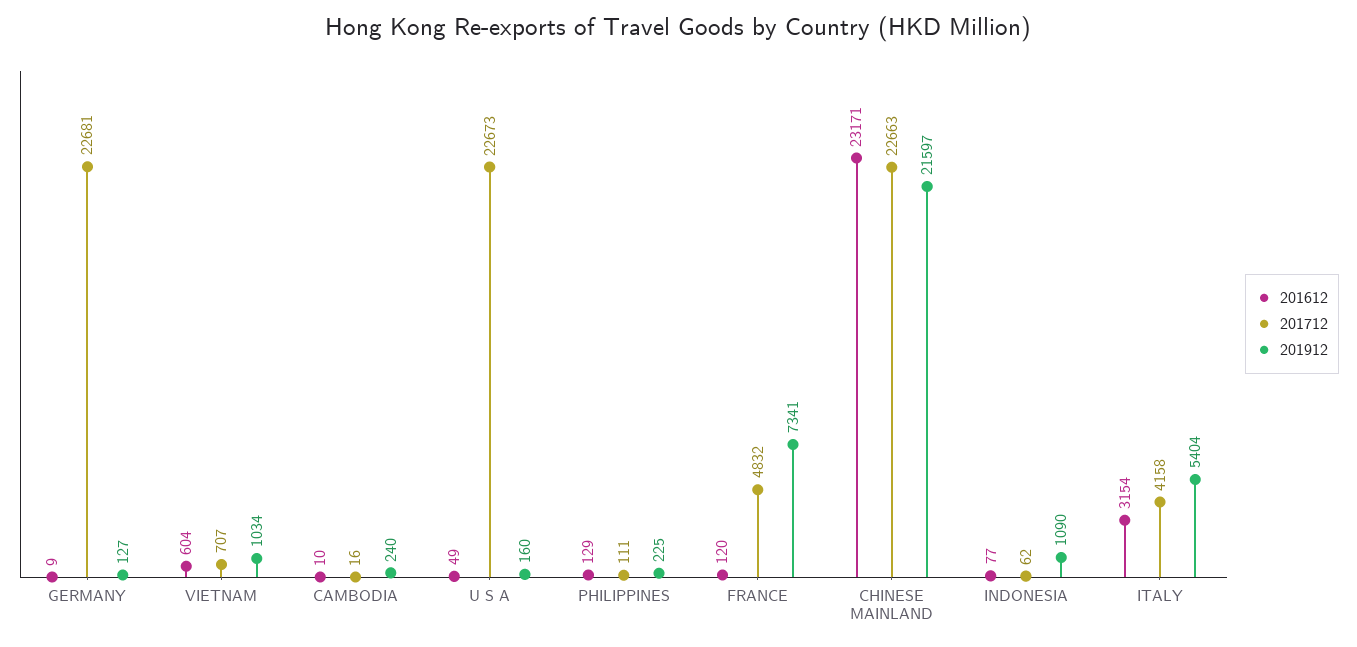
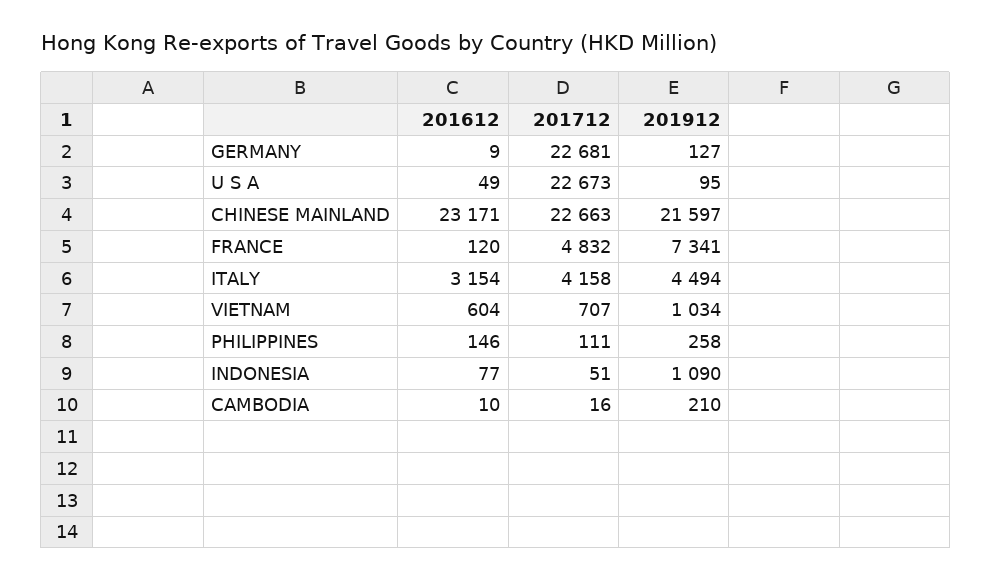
  {
    "201612": {
      "GERMANY": 9,
      "VIETNAM": 604,
      "CAMBODIA": 10,
      "U S A": 49,
-     "PHILIPPINES": 129,
+     "PHILIPPINES": 146,
      "FRANCE": 120,
      "CHINESE MAINLAND": 23171,
      "INDONESIA": 77,
      "ITALY": 3154
    },
    "201712": {
      "GERMANY": 22681,
      "VIETNAM": 707,
      "CAMBODIA": 16,
      "U S A": 22673,
      "PHILIPPINES": 111,
      "FRANCE": 4832,
      "CHINESE MAINLAND": 22663,
-     "INDONESIA": 62,
+     "INDONESIA": 51,
      "ITALY": 4158
    },
    "201912": {
      "GERMANY": 127,
      "VIETNAM": 1034,
-     "CAMBODIA": 240,
+     "CAMBODIA": 210,
-     "U S A": 160,
+     "U S A": 95,
-     "PHILIPPINES": 225,
+     "PHILIPPINES": 258,
      "FRANCE": 7341,
      "CHINESE MAINLAND": 21597,
      "INDONESIA": 1090,
-     "ITALY": 5404
+     "ITALY": 4494
    }
  }

